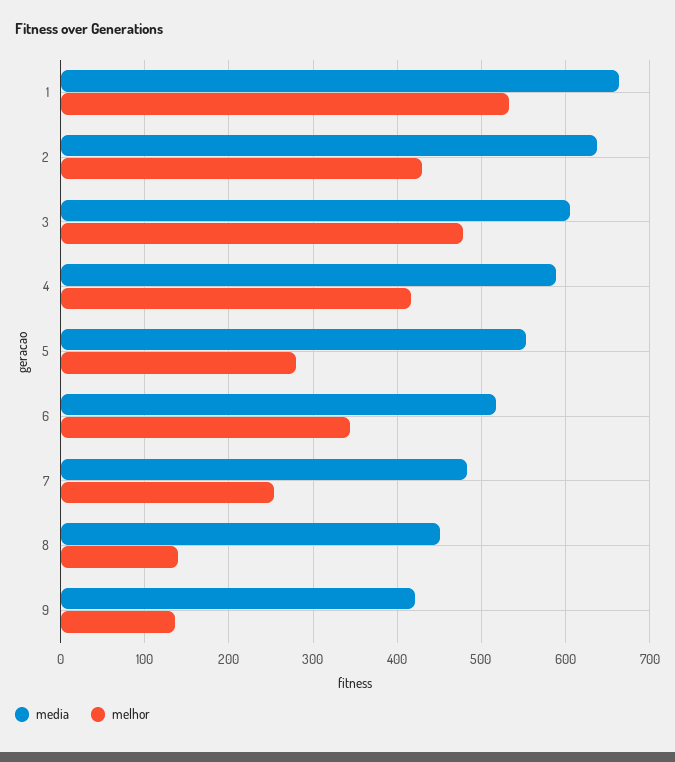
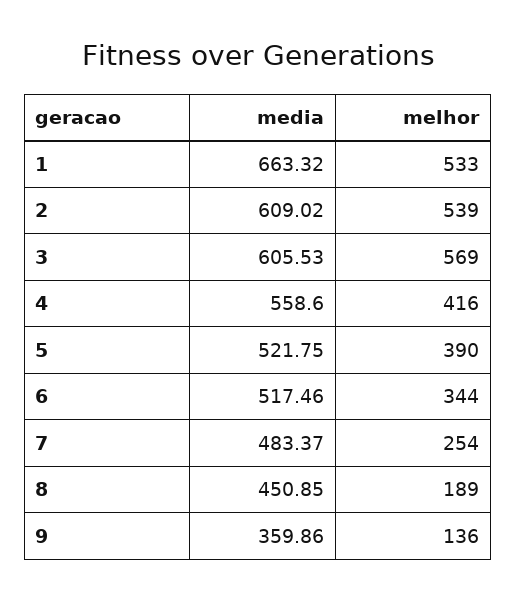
  {
    "media": {
      "1": 663.32,
-     "2": 640,
+     "2": 609.02,
      "3": 605.53,
-     "4": 590,
+     "4": 558.6,
-     "5": 550,
+     "5": 521.75,
      "6": 517.46,
      "7": 483.37,
      "8": 450.85,
-     "9": 420
+     "9": 359.86
    },
    "melhor": {
      "1": 533,
-     "2": 430,
+     "2": 539,
-     "3": 480,
+     "3": 569,
      "4": 416,
-     "5": 280,
+     "5": 390,
      "6": 344,
      "7": 254,
-     "8": 140,
+     "8": 189,
      "9": 136
    }
  }

